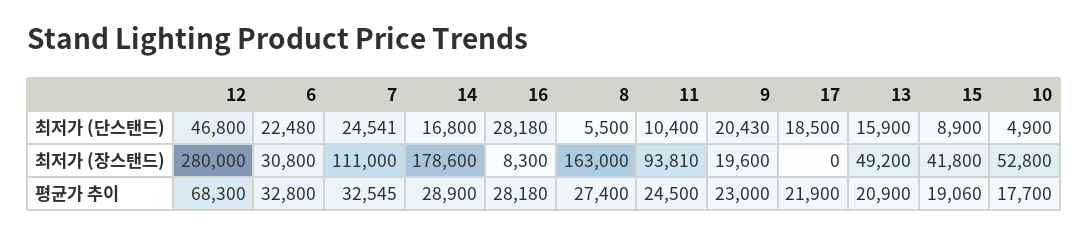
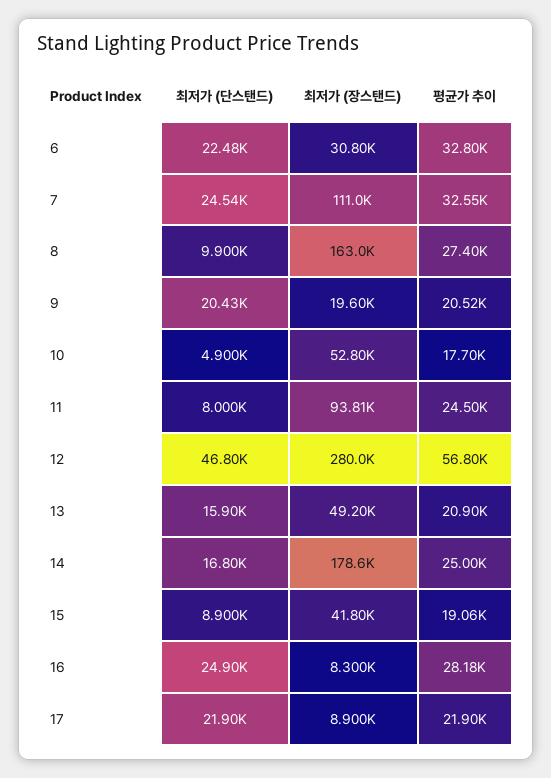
  {
    "12": {
      "최저가 (단스탠드)": 46800,
      "최저가 (장스탠드)": 280000,
-     "평균가 추이": 68300
+     "평균가 추이": 56800
    },
    "6": {
      "최저가 (단스탠드)": 22480,
      "최저가 (장스탠드)": 30800,
      "평균가 추이": 32800
    },
    "7": {
      "최저가 (단스탠드)": 24541,
      "최저가 (장스탠드)": 111000,
      "평균가 추이": 32545
    },
    "14": {
      "최저가 (단스탠드)": 16800,
      "최저가 (장스탠드)": 178600,
-     "평균가 추이": 28900
+     "평균가 추이": 25000
    },
    "16": {
-     "최저가 (단스탠드)": 28180,
+     "최저가 (단스탠드)": 24900,
      "최저가 (장스탠드)": 8300,
      "평균가 추이": 28180
    },
    "8": {
-     "최저가 (단스탠드)": 5500,
+     "최저가 (단스탠드)": 9900,
      "최저가 (장스탠드)": 163000,
      "평균가 추이": 27400
    },
    "11": {
-     "최저가 (단스탠드)": 10400,
+     "최저가 (단스탠드)": 8000,
      "최저가 (장스탠드)": 93810,
      "평균가 추이": 24500
    },
    "9": {
      "최저가 (단스탠드)": 20430,
      "최저가 (장스탠드)": 19600,
-     "평균가 추이": 23000
+     "평균가 추이": 20520
    },
    "17": {
-     "최저가 (단스탠드)": 18500,
+     "최저가 (단스탠드)": 21900,
-     "최저가 (장스탠드)": 0,
+     "최저가 (장스탠드)": 8900,
      "평균가 추이": 21900
    },
    "13": {
      "최저가 (단스탠드)": 15900,
      "최저가 (장스탠드)": 49200,
      "평균가 추이": 20900
    },
    "15": {
      "최저가 (단스탠드)": 8900,
      "최저가 (장스탠드)": 41800,
      "평균가 추이": 19060
    },
    "10": {
      "최저가 (단스탠드)": 4900,
      "최저가 (장스탠드)": 52800,
      "평균가 추이": 17700
    }
  }

